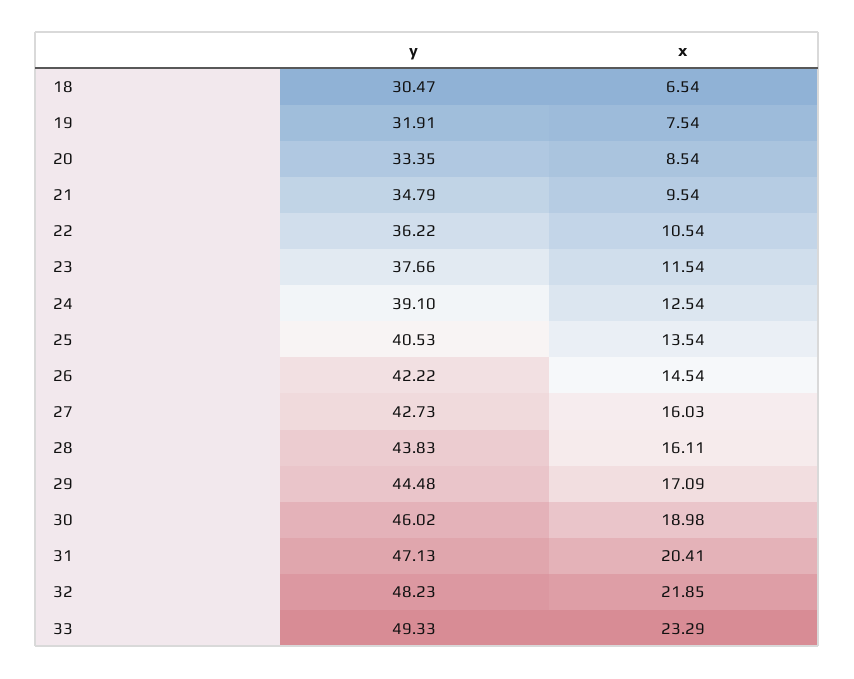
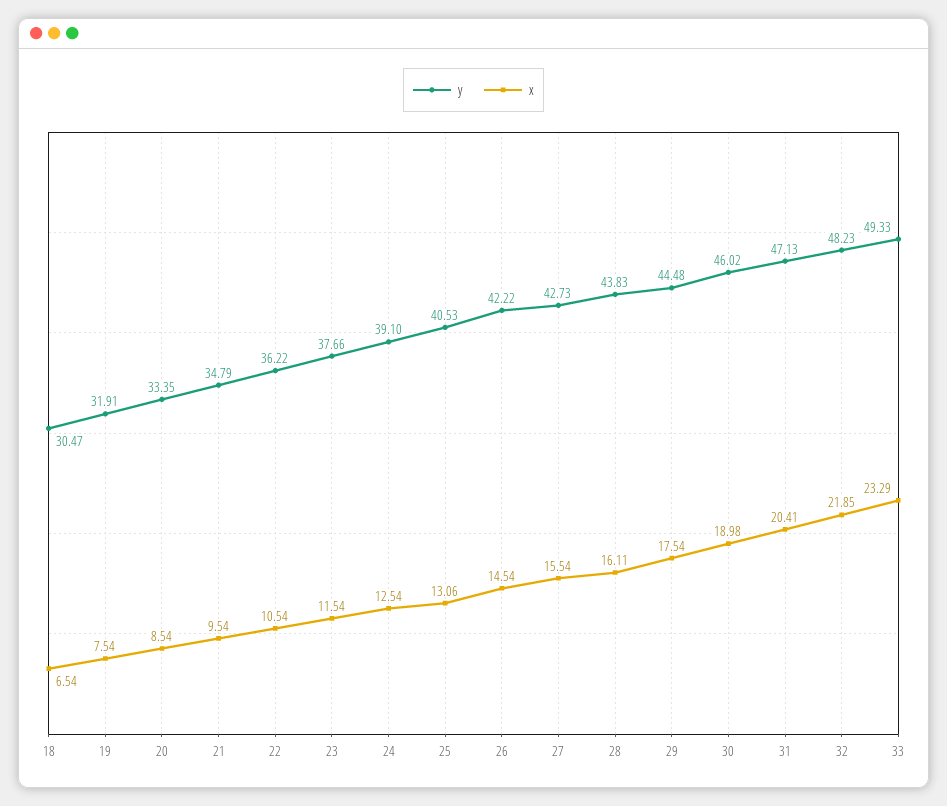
  {
    "y": {
      "18": 30.47,
      "19": 31.91,
      "20": 33.35,
      "21": 34.79,
      "22": 36.22,
      "23": 37.66,
      "24": 39.1,
      "25": 40.53,
      "26": 42.22,
      "27": 42.73,
      "28": 43.83,
      "29": 44.48,
      "30": 46.02,
      "31": 47.13,
      "32": 48.23,
      "33": 49.33
    },
    "x": {
      "18": 6.54,
      "19": 7.54,
      "20": 8.54,
      "21": 9.54,
      "22": 10.54,
      "23": 11.54,
      "24": 12.54,
-     "25": 13.54,
+     "25": 13.06,
      "26": 14.54,
-     "27": 16.03,
+     "27": 15.54,
      "28": 16.11,
-     "29": 17.09,
+     "29": 17.54,
      "30": 18.98,
      "31": 20.41,
      "32": 21.85,
      "33": 23.29
    }
  }

